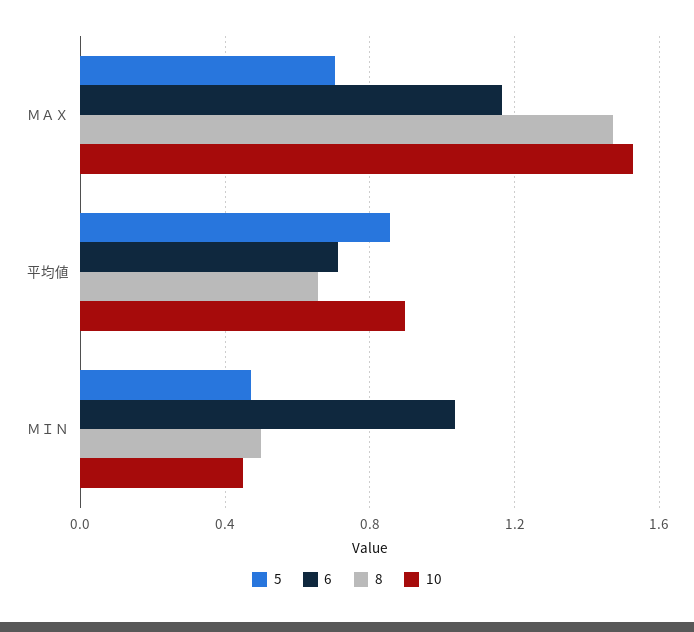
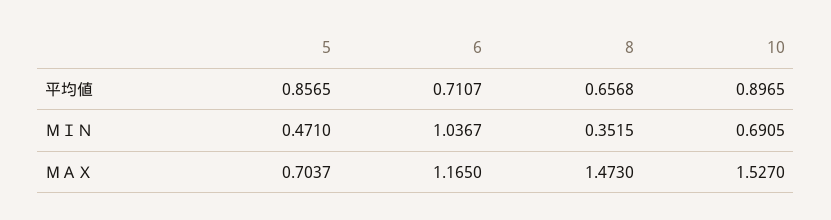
  {
    "5": {
      "ＭＡＸ": 0.7037,
      "平均値": 0.8565,
      "ＭＩＮ": 0.471
    },
    "6": {
      "ＭＡＸ": 1.165,
      "平均値": 0.7107,
      "ＭＩＮ": 1.0367
    },
    "8": {
      "ＭＡＸ": 1.473,
      "平均値": 0.6568,
-     "ＭＩＮ": 0.5
+     "ＭＩＮ": 0.3515
    },
    "10": {
      "ＭＡＸ": 1.527,
      "平均値": 0.8965,
-     "ＭＩＮ": 0.45
+     "ＭＩＮ": 0.6905
    }
  }

